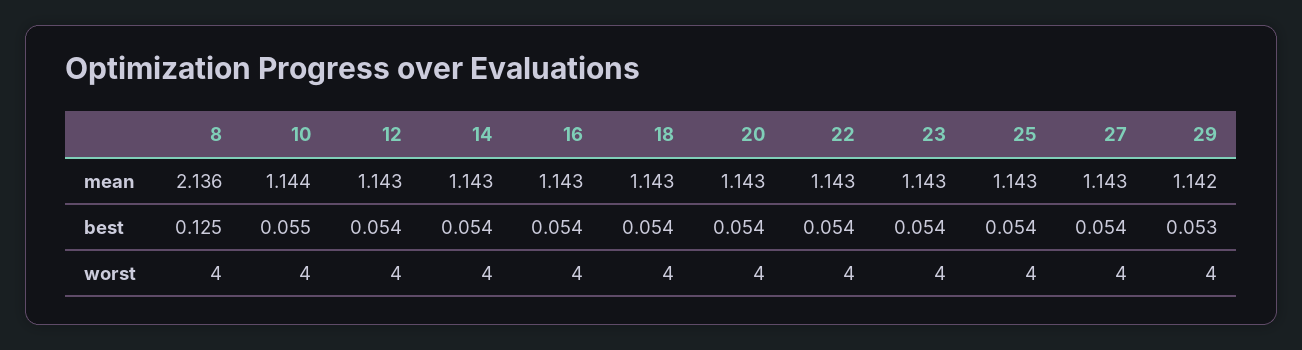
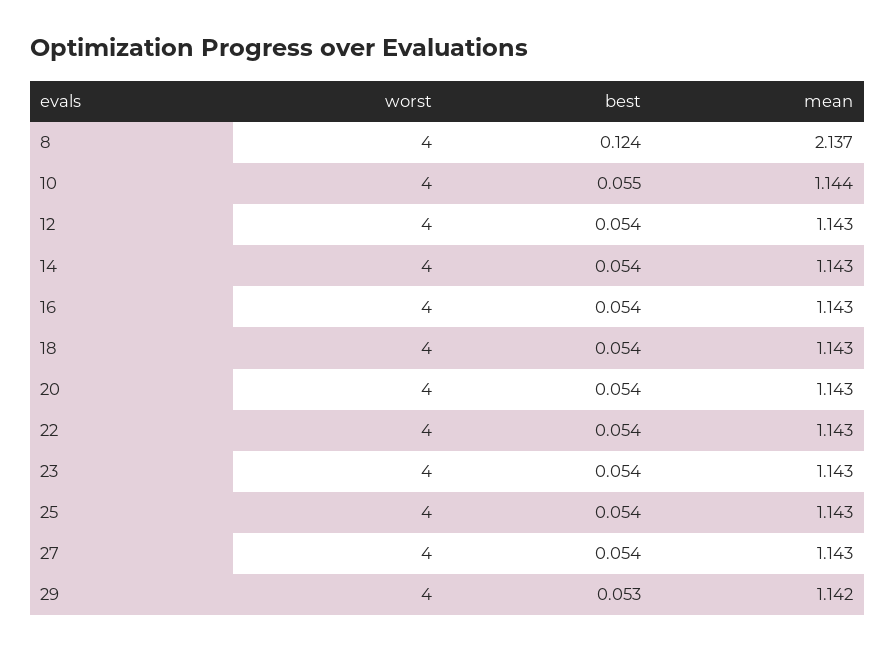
  {
    "8": {
-     "mean": 2.136,
+     "mean": 2.137,
-     "best": 0.125,
+     "best": 0.124,
      "worst": 4
    },
    "10": {
      "mean": 1.144,
      "best": 0.055,
      "worst": 4
    },
    "12": {
      "mean": 1.143,
      "best": 0.054,
      "worst": 4
    },
    "14": {
      "mean": 1.143,
      "best": 0.054,
      "worst": 4
    },
    "16": {
      "mean": 1.143,
      "best": 0.054,
      "worst": 4
    },
    "18": {
      "mean": 1.143,
      "best": 0.054,
      "worst": 4
    },
    "20": {
      "mean": 1.143,
      "best": 0.054,
      "worst": 4
    },
    "22": {
      "mean": 1.143,
      "best": 0.054,
      "worst": 4
    },
    "23": {
      "mean": 1.143,
      "best": 0.054,
      "worst": 4
    },
    "25": {
      "mean": 1.143,
      "best": 0.054,
      "worst": 4
    },
    "27": {
      "mean": 1.143,
      "best": 0.054,
      "worst": 4
    },
    "29": {
      "mean": 1.142,
      "best": 0.053,
      "worst": 4
    }
  }

